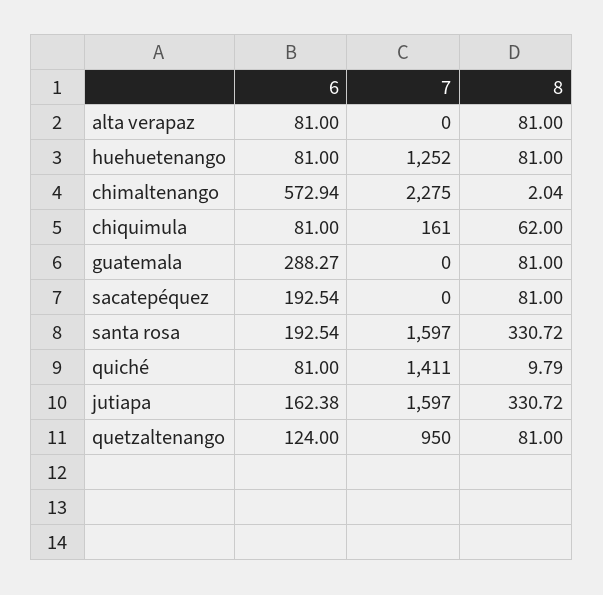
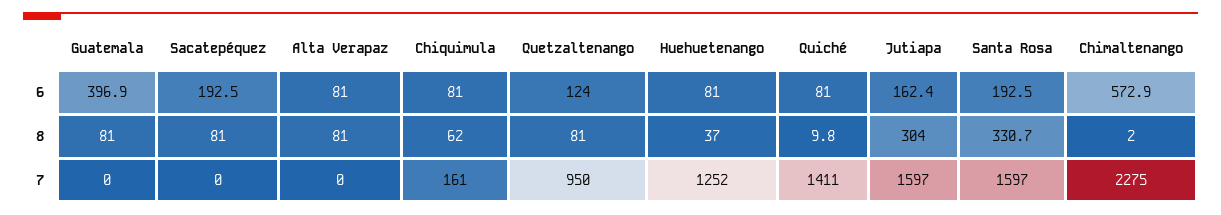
  {
    "6": {
      "alta verapaz": 81,
      "huehuetenango": 81,
      "chimaltenango": 572.94,
      "chiquimula": 81,
-     "guatemala": 288.27,
+     "guatemala": 396.9,
      "sacatepéquez": 192.54,
      "santa rosa": 192.54,
      "quiché": 81,
      "jutiapa": 162.38,
      "quetzaltenango": 124
    },
    "7": {
      "alta verapaz": 0,
      "huehuetenango": 1252,
      "chimaltenango": 2275,
      "chiquimula": 161,
      "guatemala": 0,
      "sacatepéquez": 0,
      "santa rosa": 1597,
      "quiché": 1411,
      "jutiapa": 1597,
      "quetzaltenango": 950
    },
    "8": {
      "alta verapaz": 81,
-     "huehuetenango": 81,
+     "huehuetenango": 37,
      "chimaltenango": 2.04,
      "chiquimula": 62,
      "guatemala": 81,
      "sacatepéquez": 81,
      "santa rosa": 330.72,
      "quiché": 9.79,
-     "jutiapa": 330.72,
+     "jutiapa": 304,
      "quetzaltenango": 81
    }
  }

